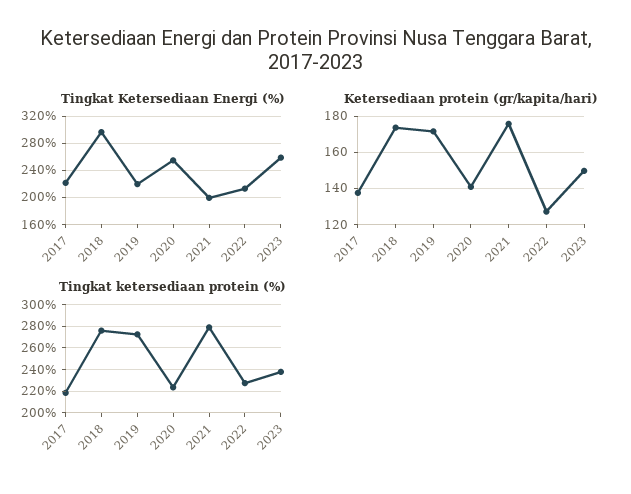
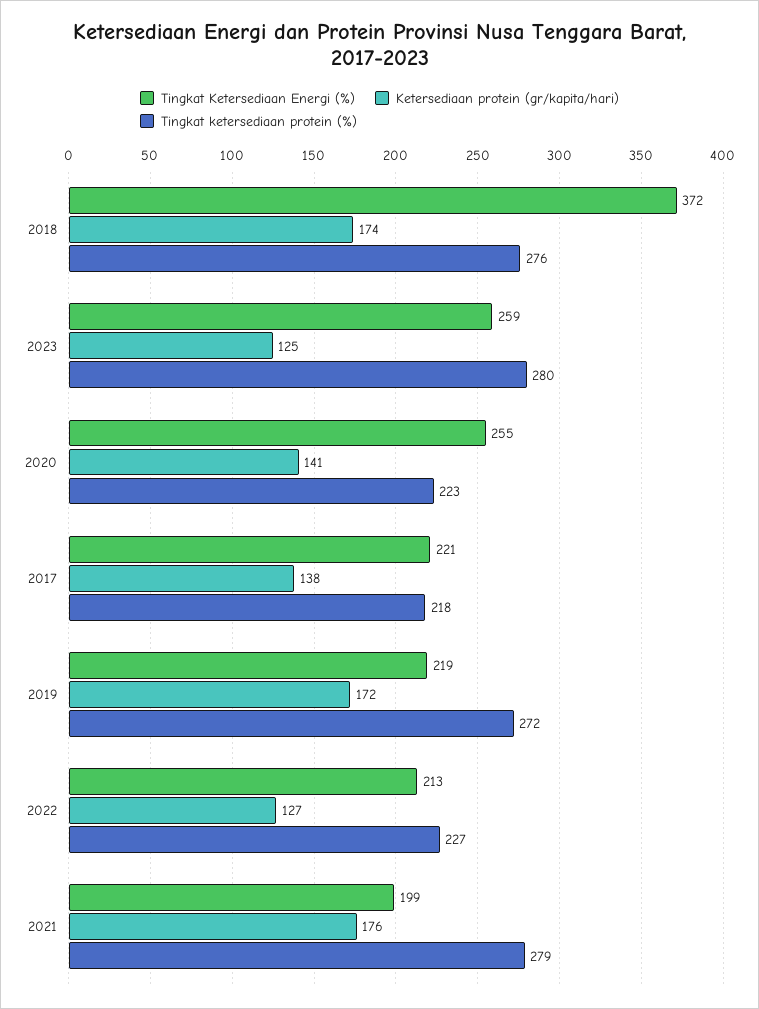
  {
    "Tingkat Ketersediaan Energi (%)": {
      "2017": 221,
-     "2018": 300,
+     "2018": 372,
      "2019": 219,
      "2020": 255,
      "2021": 199,
      "2022": 213,
      "2023": 259
    },
    "Ketersediaan protein (gr/kapita/hari)": {
      "2017": 138,
      "2018": 174,
      "2019": 172,
      "2020": 141,
      "2021": 176,
      "2022": 127,
-     "2023": 150
+     "2023": 125
    },
    "Tingkat ketersediaan protein (%)": {
      "2017": 218,
      "2018": 276,
      "2019": 272,
      "2020": 223,
      "2021": 279,
      "2022": 227,
-     "2023": 240
+     "2023": 280
    }
  }

